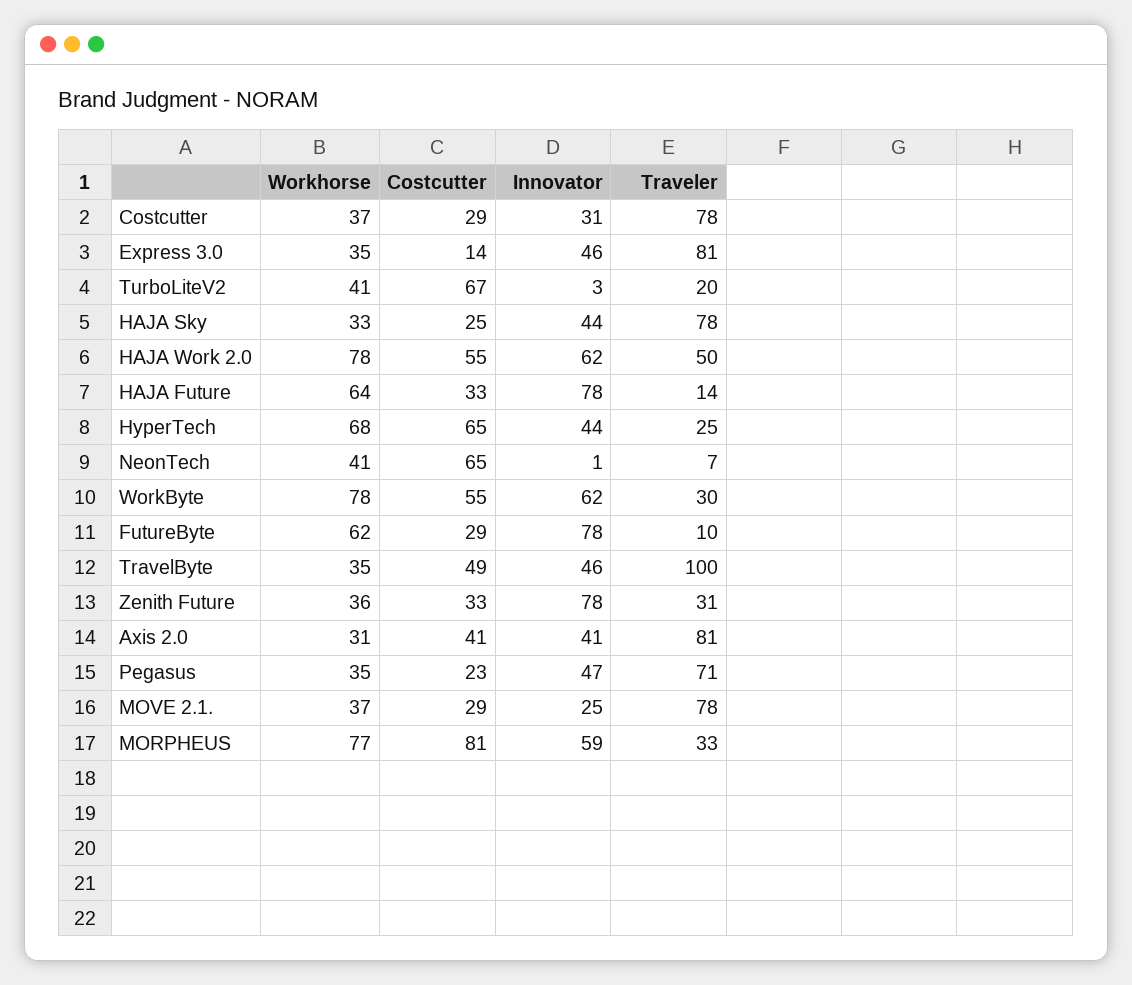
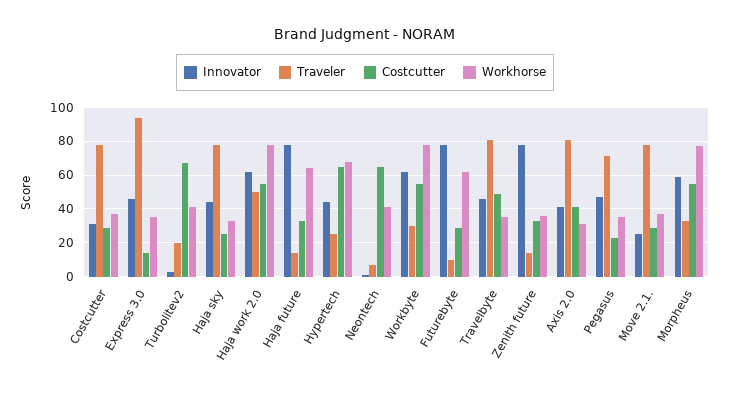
  {
    "Workhorse": {
      "Costcutter": 37,
      "Express 3.0": 35,
      "TurboLiteV2": 41,
      "HAJA Sky": 33,
      "HAJA Work 2.0": 78,
      "HAJA Future": 64,
      "HyperTech": 68,
      "NeonTech": 41,
      "WorkByte": 78,
      "FutureByte": 62,
      "TravelByte": 35,
      "Zenith Future": 36,
      "Axis 2.0": 31,
      "Pegasus": 35,
      "MOVE 2.1.": 37,
      "MORPHEUS": 77
    },
    "Costcutter": {
      "Costcutter": 29,
      "Express 3.0": 14,
      "TurboLiteV2": 67,
      "HAJA Sky": 25,
      "HAJA Work 2.0": 55,
      "HAJA Future": 33,
      "HyperTech": 65,
      "NeonTech": 65,
      "WorkByte": 55,
      "FutureByte": 29,
      "TravelByte": 49,
      "Zenith Future": 33,
      "Axis 2.0": 41,
      "Pegasus": 23,
      "MOVE 2.1.": 29,
-     "MORPHEUS": 81
+     "MORPHEUS": 55
    },
    "Innovator": {
      "Costcutter": 31,
      "Express 3.0": 46,
      "TurboLiteV2": 3,
      "HAJA Sky": 44,
      "HAJA Work 2.0": 62,
      "HAJA Future": 78,
      "HyperTech": 44,
      "NeonTech": 1,
      "WorkByte": 62,
      "FutureByte": 78,
      "TravelByte": 46,
      "Zenith Future": 78,
      "Axis 2.0": 41,
      "Pegasus": 47,
      "MOVE 2.1.": 25,
      "MORPHEUS": 59
    },
    "Traveler": {
      "Costcutter": 78,
-     "Express 3.0": 81,
+     "Express 3.0": 95,
      "TurboLiteV2": 20,
      "HAJA Sky": 78,
      "HAJA Work 2.0": 50,
      "HAJA Future": 14,
      "HyperTech": 25,
      "NeonTech": 7,
      "WorkByte": 30,
      "FutureByte": 10,
-     "TravelByte": 100,
+     "TravelByte": 80,
-     "Zenith Future": 31,
+     "Zenith Future": 15,
      "Axis 2.0": 81,
      "Pegasus": 71,
      "MOVE 2.1.": 78,
      "MORPHEUS": 33
    }
  }

